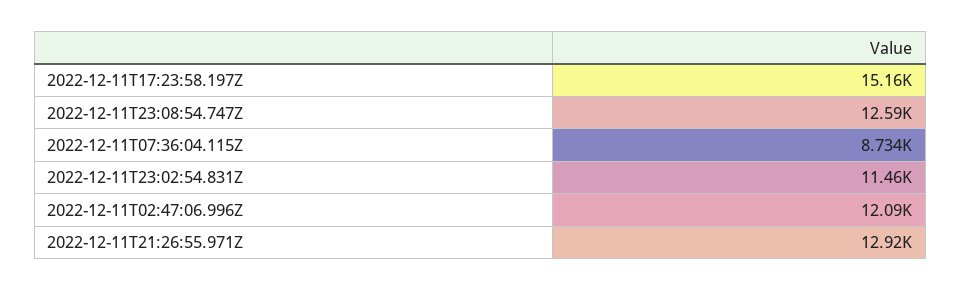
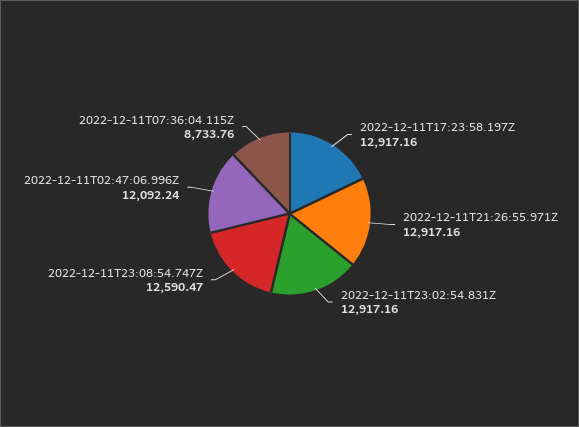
  {
-   "2022-12-11T17:23:58.197Z": 15160,
+   "2022-12-11T17:23:58.197Z": 12917.16,
    "2022-12-11T23:08:54.747Z": 12590.47,
    "2022-12-11T07:36:04.115Z": 8733.76,
-   "2022-12-11T23:02:54.831Z": 11460,
+   "2022-12-11T23:02:54.831Z": 12917.16,
    "2022-12-11T02:47:06.996Z": 12092.24,
    "2022-12-11T21:26:55.971Z": 12917.16
  }

